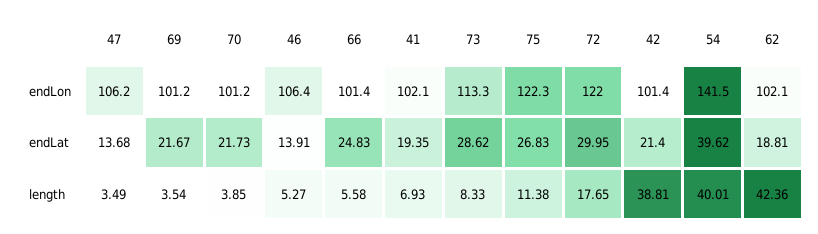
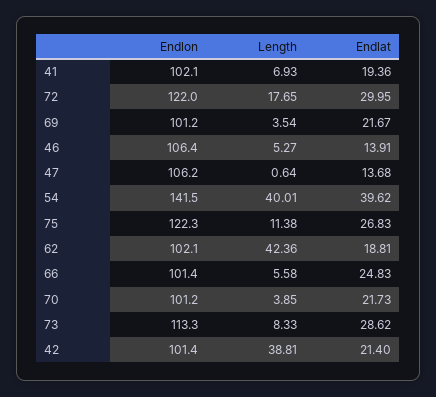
  {
    "47": {
      "endLon": 106.2,
      "endLat": 13.68,
-     "length": 3.49
+     "length": 0.64
    },
    "69": {
      "endLon": 101.2,
      "endLat": 21.67,
      "length": 3.54
    },
    "70": {
      "endLon": 101.2,
      "endLat": 21.73,
      "length": 3.85
    },
    "46": {
      "endLon": 106.4,
      "endLat": 13.91,
      "length": 5.27
    },
    "66": {
      "endLon": 101.4,
      "endLat": 24.83,
      "length": 5.58
    },
    "41": {
      "endLon": 102.1,
-     "endLat": 19.35,
+     "endLat": 19.36,
      "length": 6.93
    },
    "73": {
      "endLon": 113.3,
      "endLat": 28.62,
      "length": 8.33
    },
    "75": {
      "endLon": 122.3,
      "endLat": 26.83,
      "length": 11.38
    },
    "72": {
      "endLon": 122,
      "endLat": 29.95,
      "length": 17.65
    },
    "42": {
      "endLon": 101.4,
      "endLat": 21.4,
      "length": 38.81
    },
    "54": {
      "endLon": 141.5,
      "endLat": 39.62,
      "length": 40.01
    },
    "62": {
      "endLon": 102.1,
      "endLat": 18.81,
      "length": 42.36
    }
  }

